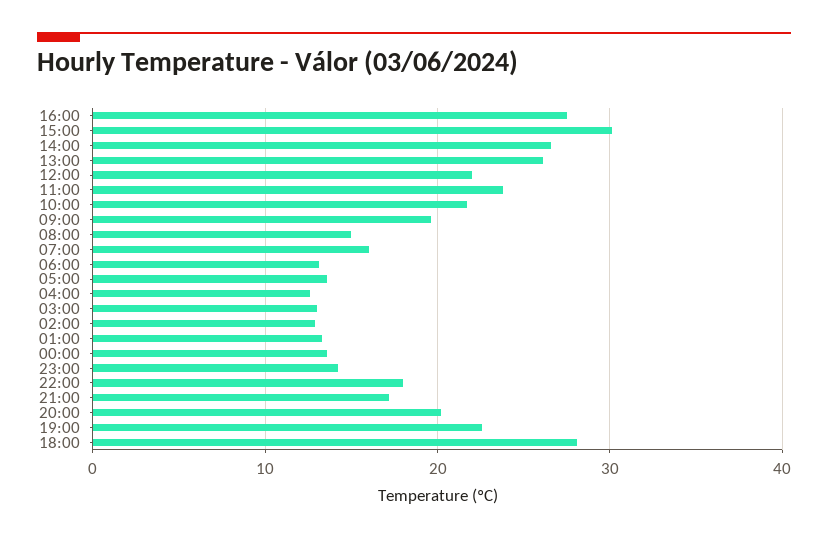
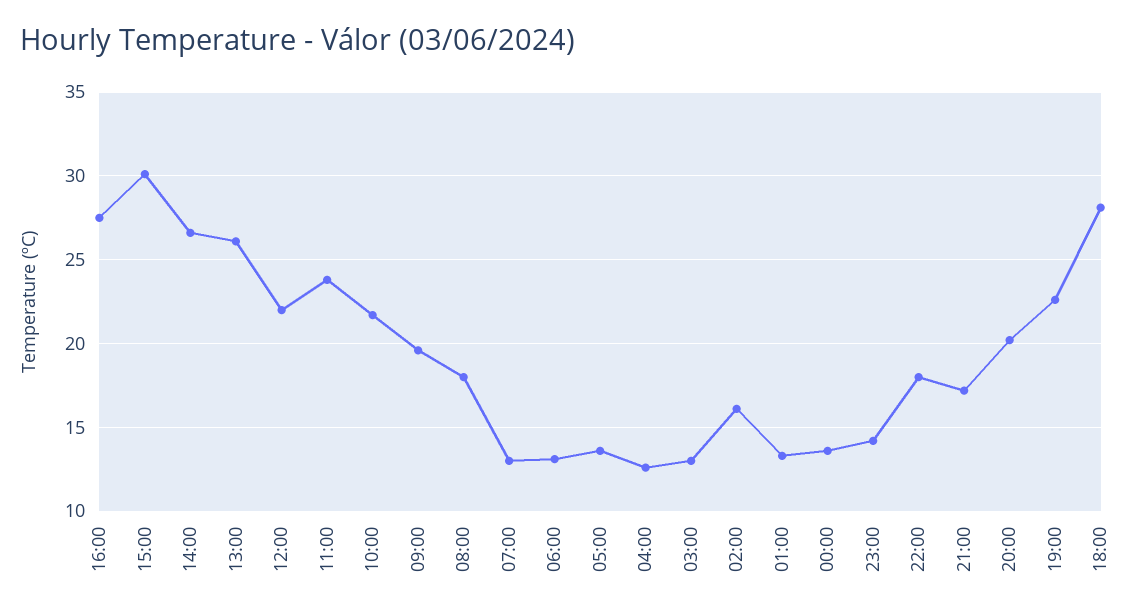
  {
    "16:00": 27.5,
    "15:00": 30,
    "14:00": 26.5,
    "13:00": 26,
    "12:00": 22,
    "11:00": 24,
    "10:00": 21.5,
    "09:00": 19.5,
-   "08:00": 15,
+   "08:00": 18,
-   "07:00": 16,
+   "07:00": 13,
    "06:00": 13,
    "05:00": 13.5,
    "04:00": 12.5,
    "03:00": 13,
-   "02:00": 13,
+   "02:00": 16,
    "01:00": 13.5,
    "00:00": 13.5,
    "23:00": 14,
    "22:00": 18,
    "21:00": 17,
    "20:00": 20,
    "19:00": 22.5,
    "18:00": 28
  }

